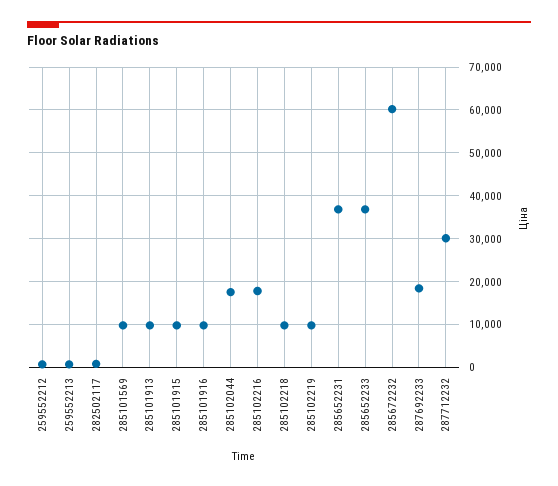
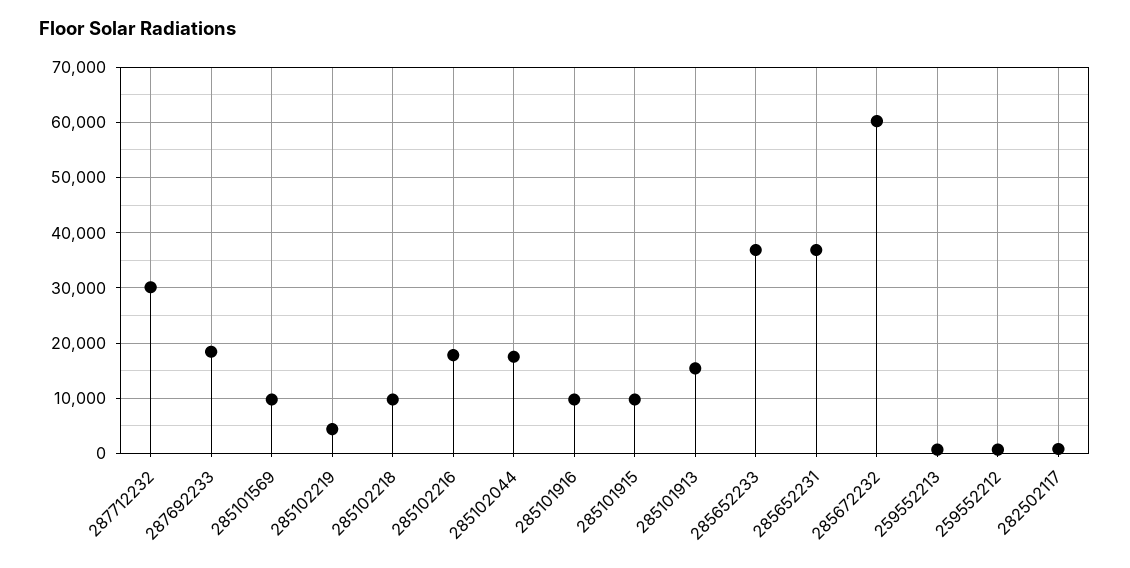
  {
    "259552212": 0,
    "259552213": 0,
    "282502117": 0,
    "285101569": 10000,
-   "285101913": 10000,
+   "285101913": 16000,
    "285101915": 10000,
    "285101916": 10000,
    "285102044": 18000,
    "285102216": 18000,
    "285102218": 10000,
-   "285102219": 10000,
+   "285102219": 4000,
    "285652231": 36000,
    "285652233": 36000,
    "285672232": 60000,
    "287692233": 18000,
    "287712232": 30000
  }

